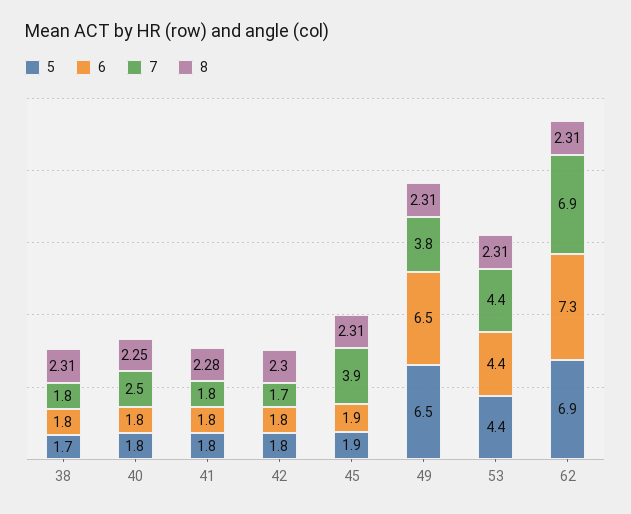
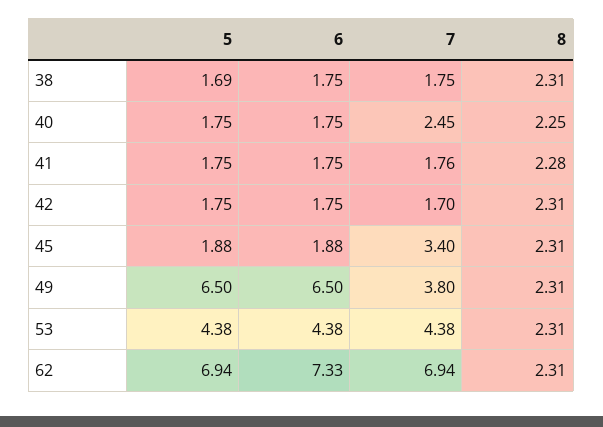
  {
    "5": {
      "38": 1.69,
      "40": 1.75,
      "41": 1.75,
      "42": 1.75,
      "45": 1.88,
      "49": 6.5,
      "53": 4.38,
      "62": 6.94
    },
    "6": {
      "38": 1.75,
      "40": 1.75,
      "41": 1.75,
      "42": 1.75,
      "45": 1.88,
      "49": 6.5,
      "53": 4.38,
      "62": 7.33
    },
    "7": {
      "38": 1.75,
      "40": 2.45,
      "41": 1.76,
      "42": 1.7,
-     "45": 3.9,
+     "45": 3.4,
      "49": 3.8,
      "53": 4.38,
      "62": 6.94
    },
    "8": {
      "38": 2.31,
      "40": 2.25,
      "41": 2.28,
-     "42": 2.3,
+     "42": 2.31,
      "45": 2.31,
      "49": 2.31,
      "53": 2.31,
      "62": 2.31
    }
  }

